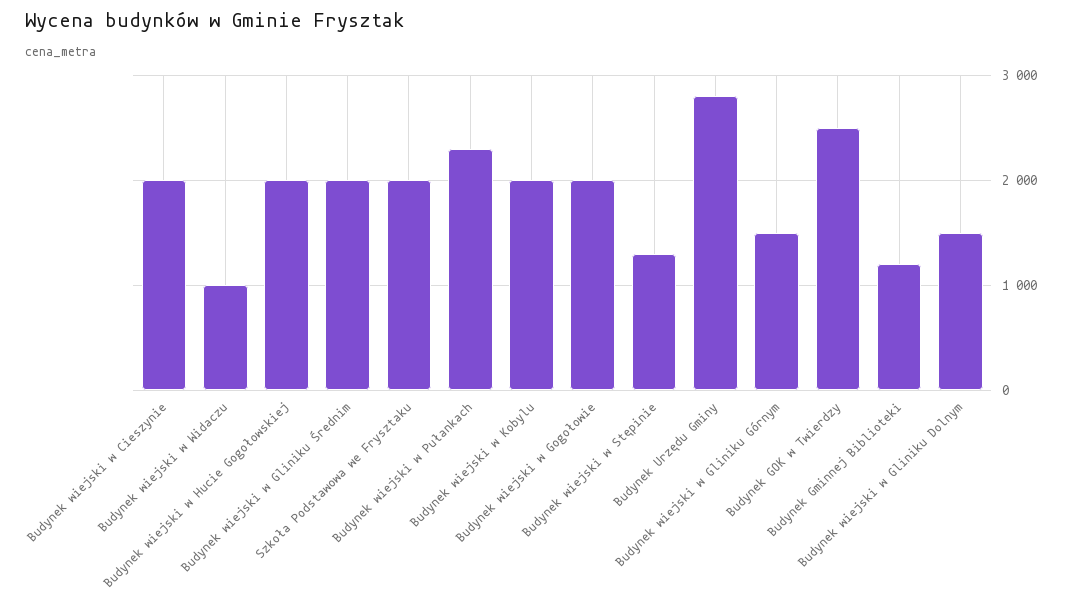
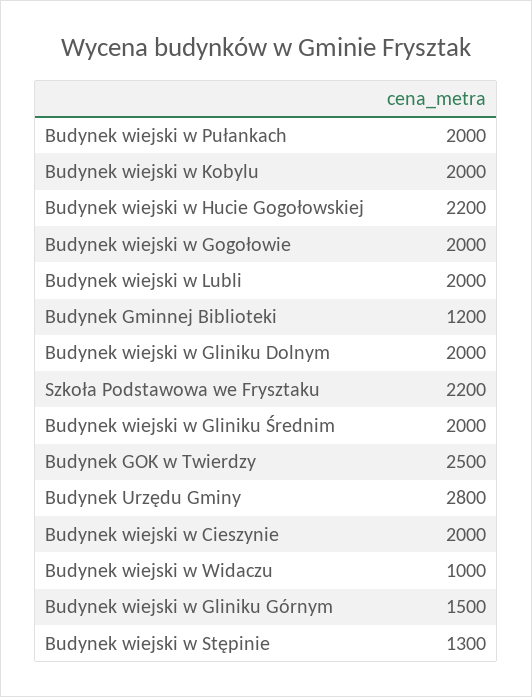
  {
    "Budynek wiejski w Cieszynie": 2000,
    "Budynek wiejski w Widaczu": 1000,
-   "Budynek wiejski w Hucie Gogołowskiej": 2000,
+   "Budynek wiejski w Hucie Gogołowskiej": 2200,
    "Budynek wiejski w Gliniku Średnim": 2000,
-   "Szkoła Podstawowa we Frysztaku": 2000,
+   "Szkoła Podstawowa we Frysztaku": 2200,
-   "Budynek wiejski w Pułankach": 2300,
+   "Budynek wiejski w Pułankach": 2000,
    "Budynek wiejski w Kobylu": 2000,
    "Budynek wiejski w Gogołowie": 2000,
    "Budynek wiejski w Stępinie": 1300,
    "Budynek Urzędu Gminy": 2800,
    "Budynek wiejski w Gliniku Górnym": 1500,
    "Budynek GOK w Twierdzy": 2500,
    "Budynek Gminnej Biblioteki": 1200,
-   "Budynek wiejski w Gliniku Dolnym": 1500
+   "Budynek wiejski w Gliniku Dolnym": 2000,
+   "Budynek wiejski w Lubli": 2000
  }

